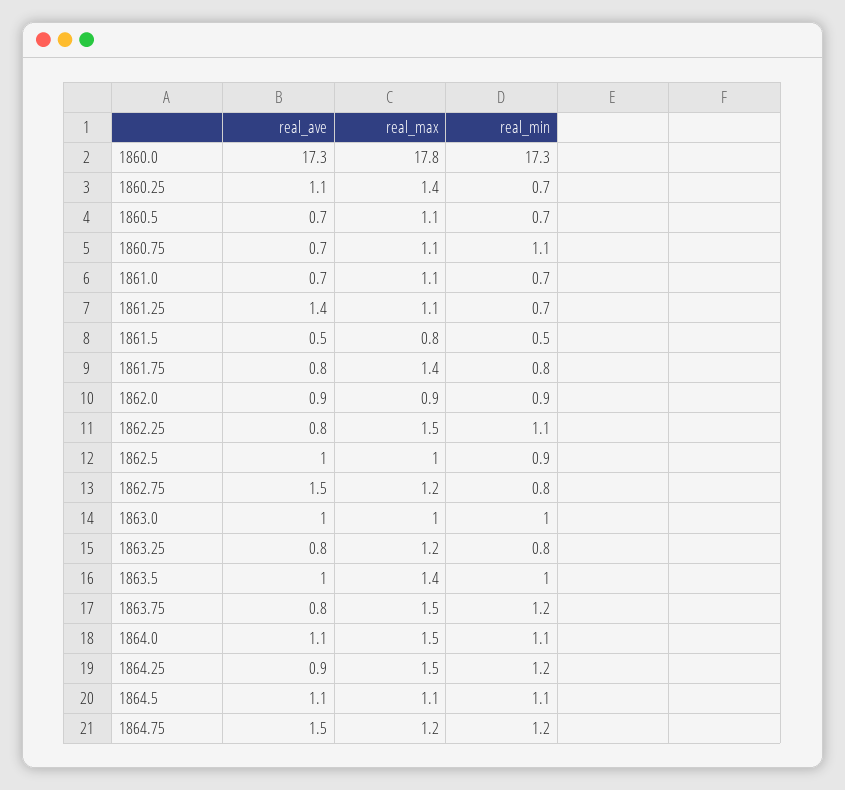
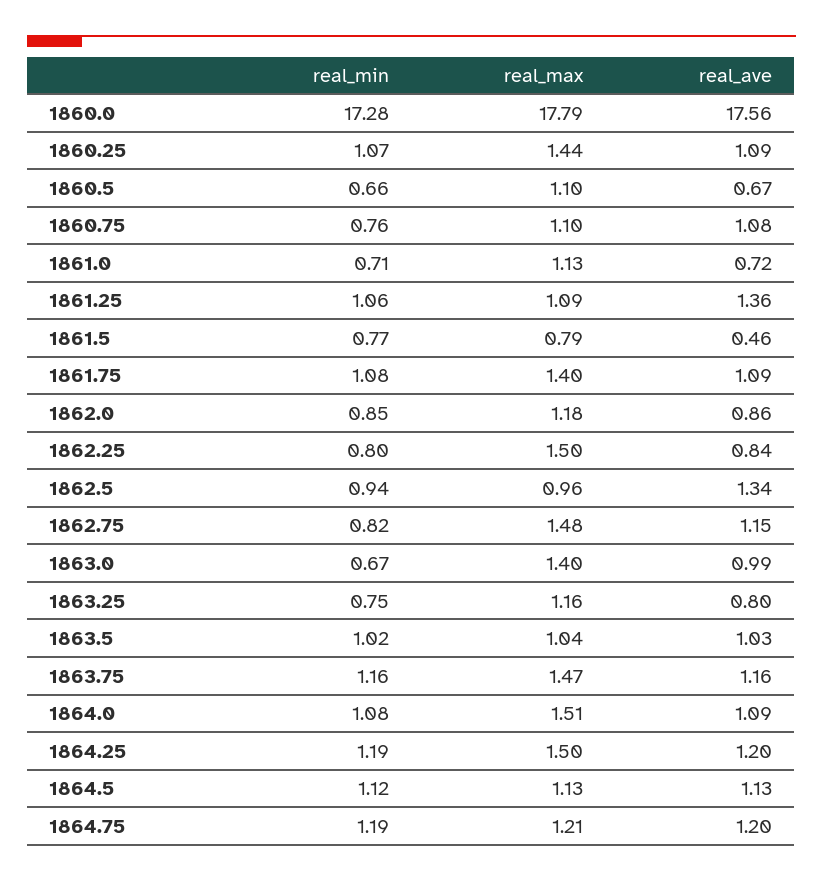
  {
    "real_ave": {
-     "1860.0": 17.3,
+     "1860.0": 17.56,
      "1860.25": 1.09,
      "1860.5": 0.67,
-     "1860.75": 0.7,
+     "1860.75": 1.08,
      "1861.0": 0.72,
      "1861.25": 1.36,
      "1861.5": 0.46,
-     "1861.75": 0.8,
+     "1861.75": 1.09,
      "1862.0": 0.86,
      "1862.25": 0.84,
-     "1862.5": 1,
+     "1862.5": 1.34,
-     "1862.75": 1.5,
+     "1862.75": 1.15,
      "1863.0": 0.99,
      "1863.25": 0.8,
      "1863.5": 1.03,
-     "1863.75": 0.8,
+     "1863.75": 1.16,
      "1864.0": 1.09,
-     "1864.25": 0.9,
+     "1864.25": 1.2,
      "1864.5": 1.13,
-     "1864.75": 1.5
+     "1864.75": 1.2
    },
    "real_max": {
      "1860.0": 17.79,
      "1860.25": 1.44,
      "1860.5": 1.1,
      "1860.75": 1.1,
      "1861.0": 1.13,
      "1861.25": 1.09,
      "1861.5": 0.79,
      "1861.75": 1.4,
-     "1862.0": 0.9,
+     "1862.0": 1.18,
      "1862.25": 1.5,
      "1862.5": 0.96,
-     "1862.75": 1.2,
+     "1862.75": 1.48,
-     "1863.0": 1,
+     "1863.0": 1.4,
      "1863.25": 1.16,
-     "1863.5": 1.4,
+     "1863.5": 1.04,
      "1863.75": 1.47,
      "1864.0": 1.51,
      "1864.25": 1.5,
      "1864.5": 1.13,
      "1864.75": 1.21
    },
    "real_min": {
      "1860.0": 17.28,
-     "1860.25": 0.7,
+     "1860.25": 1.07,
      "1860.5": 0.66,
-     "1860.75": 1.1,
+     "1860.75": 0.76,
      "1861.0": 0.71,
-     "1861.25": 0.7,
+     "1861.25": 1.06,
-     "1861.5": 0.5,
+     "1861.5": 0.77,
-     "1861.75": 0.8,
+     "1861.75": 1.08,
      "1862.0": 0.85,
-     "1862.25": 1.1,
+     "1862.25": 0.8,
      "1862.5": 0.94,
      "1862.75": 0.82,
-     "1863.0": 1,
+     "1863.0": 0.67,
      "1863.25": 0.75,
      "1863.5": 1.02,
      "1863.75": 1.16,
      "1864.0": 1.08,
      "1864.25": 1.19,
      "1864.5": 1.12,
      "1864.75": 1.19
    }
  }

